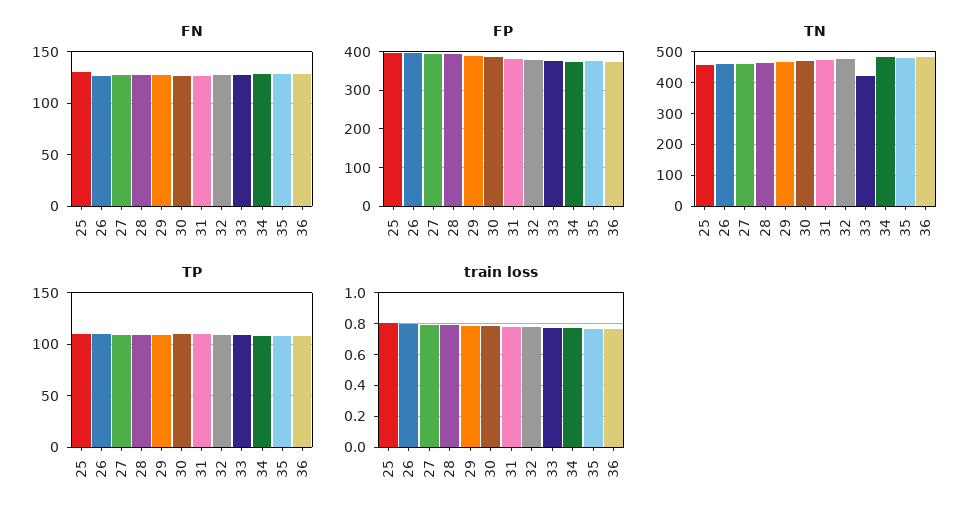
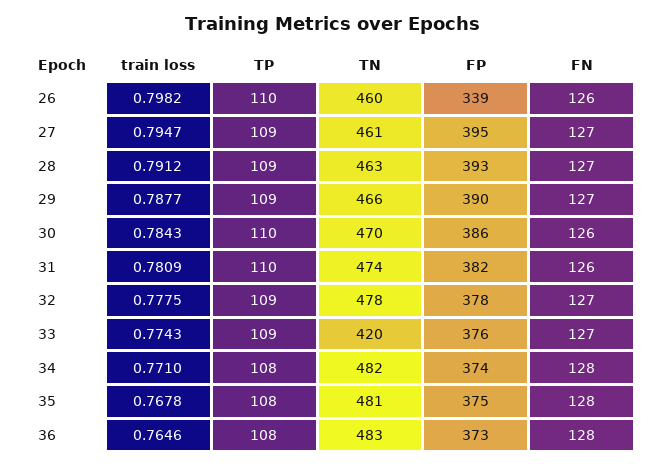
  {
    "FN": {
-     "25": 130,
      "26": 126,
      "27": 127,
      "28": 127,
      "29": 127,
      "30": 126,
      "31": 126,
      "32": 127,
      "33": 127,
      "34": 128,
      "35": 128,
      "36": 128
    },
    "FP": {
-     "25": 400,
-     "26": 400,
+     "26": 339,
      "27": 395,
      "28": 393,
      "29": 390,
      "30": 386,
      "31": 382,
      "32": 378,
      "33": 376,
      "34": 374,
      "35": 375,
      "36": 373
    },
    "TN": {
-     "25": 460,
      "26": 460,
      "27": 461,
      "28": 463,
      "29": 466,
      "30": 470,
      "31": 474,
      "32": 478,
      "33": 420,
      "34": 482,
      "35": 481,
      "36": 483
    },
    "TP": {
-     "25": 110,
      "26": 110,
      "27": 109,
      "28": 109,
      "29": 109,
      "30": 110,
      "31": 110,
      "32": 109,
      "33": 109,
      "34": 108,
      "35": 108,
      "36": 108
    },
    "train loss": {
-     "25": 0.8,
      "26": 0.7982,
      "27": 0.7947,
      "28": 0.7912,
      "29": 0.7877,
      "30": 0.7843,
      "31": 0.7809,
      "32": 0.7775,
      "33": 0.7743,
      "34": 0.771,
      "35": 0.7678,
      "36": 0.7646
    }
  }

